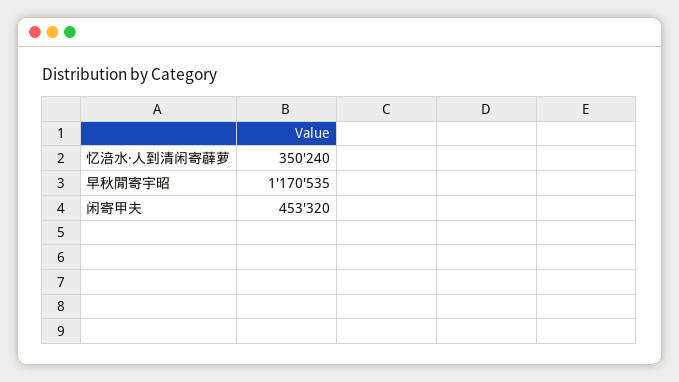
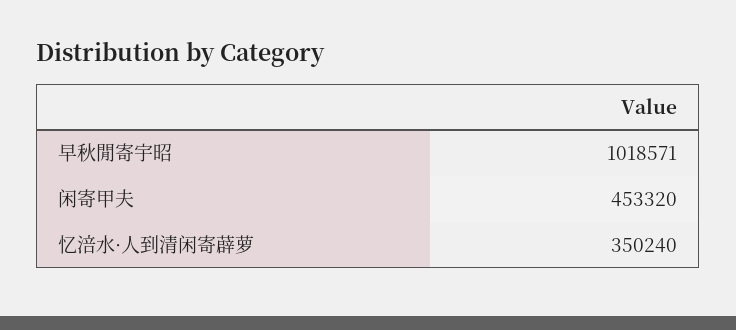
  {
    "忆涪水·人到清闲寄薜萝": 350240,
-   "早秋閒寄宇昭": 1170535,
+   "早秋閒寄宇昭": 1018571,
    "闲寄甲夫": 453320
  }

